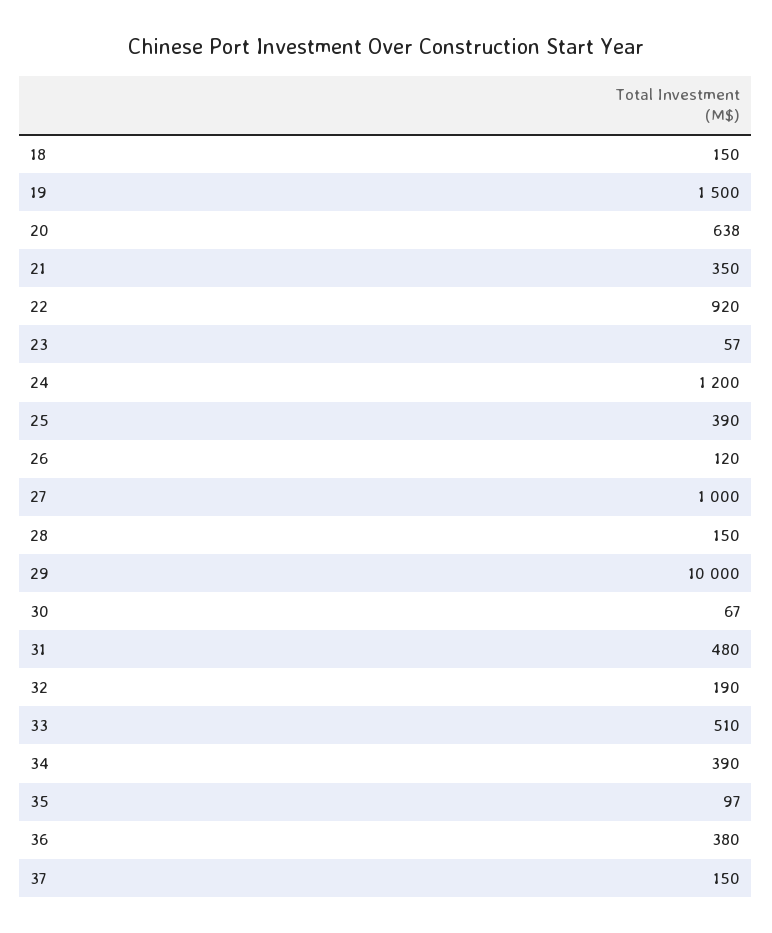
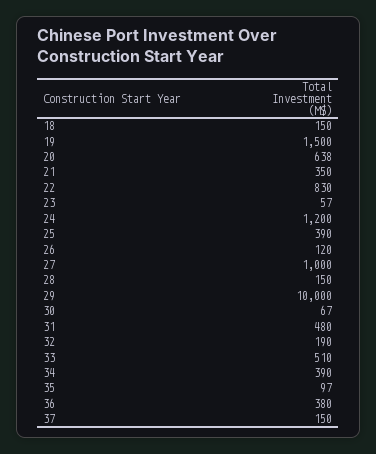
  {
    "18": 150,
    "19": 1500,
    "20": 638,
    "21": 350,
-   "22": 920,
+   "22": 830,
    "23": 57,
    "24": 1200,
    "25": 390,
    "26": 120,
    "27": 1000,
    "28": 150,
    "29": 10000,
    "30": 67,
    "31": 480,
    "32": 190,
    "33": 510,
    "34": 390,
    "35": 97,
    "36": 380,
    "37": 150
  }

